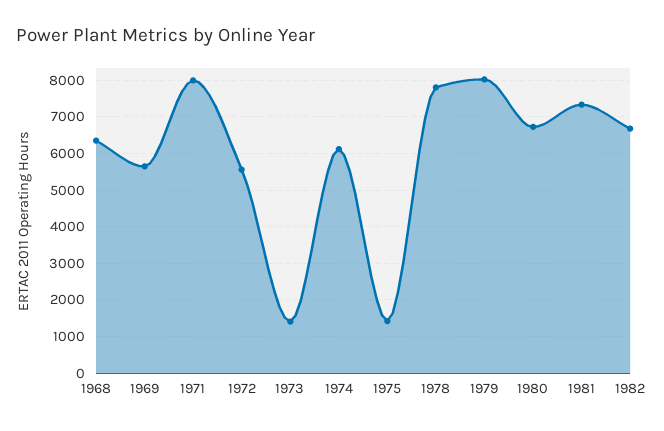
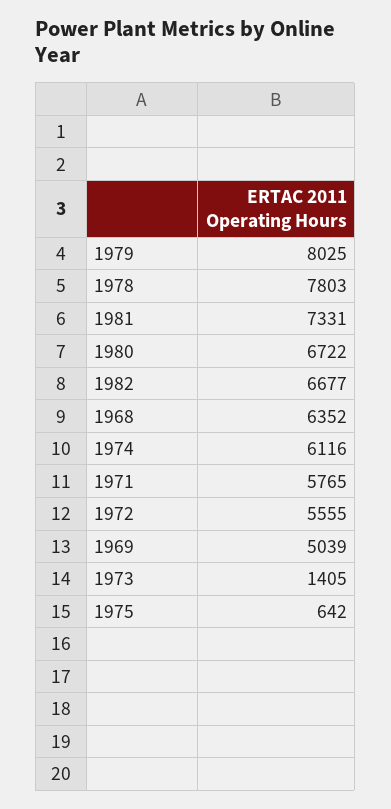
  {
    "1968": 6352,
-   "1969": 5600,
+   "1969": 5039,
-   "1971": 8000,
+   "1971": 5765,
    "1972": 5555,
    "1973": 1405,
    "1974": 6116,
-   "1975": 1400,
+   "1975": 642,
    "1978": 7803,
    "1979": 8025,
    "1980": 6722,
    "1981": 7331,
    "1982": 6677
  }

